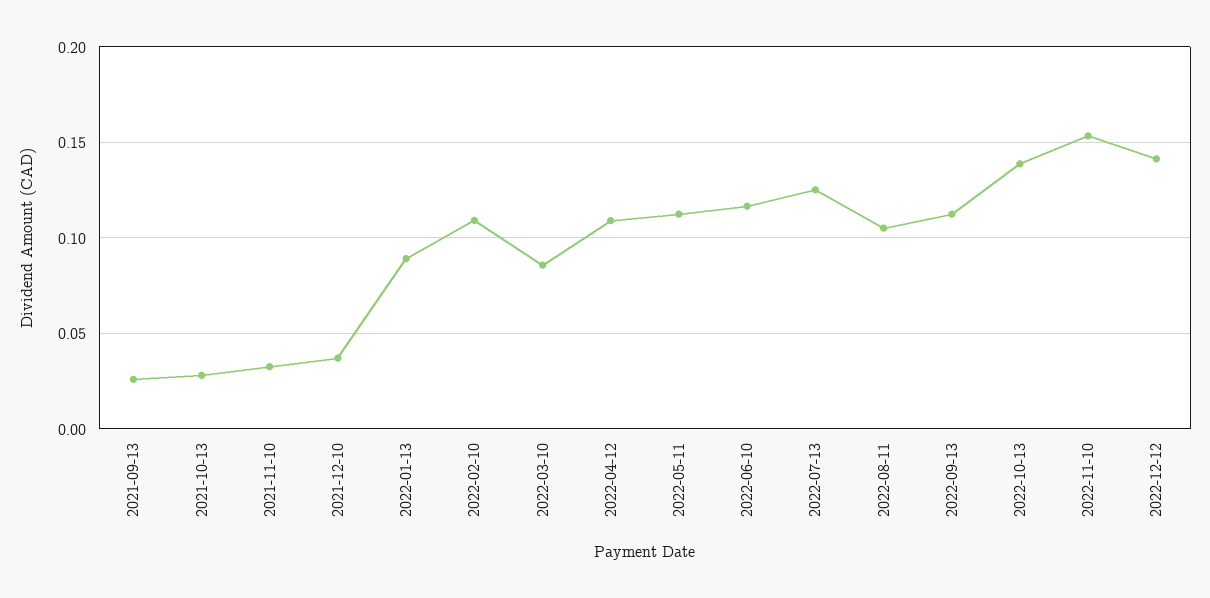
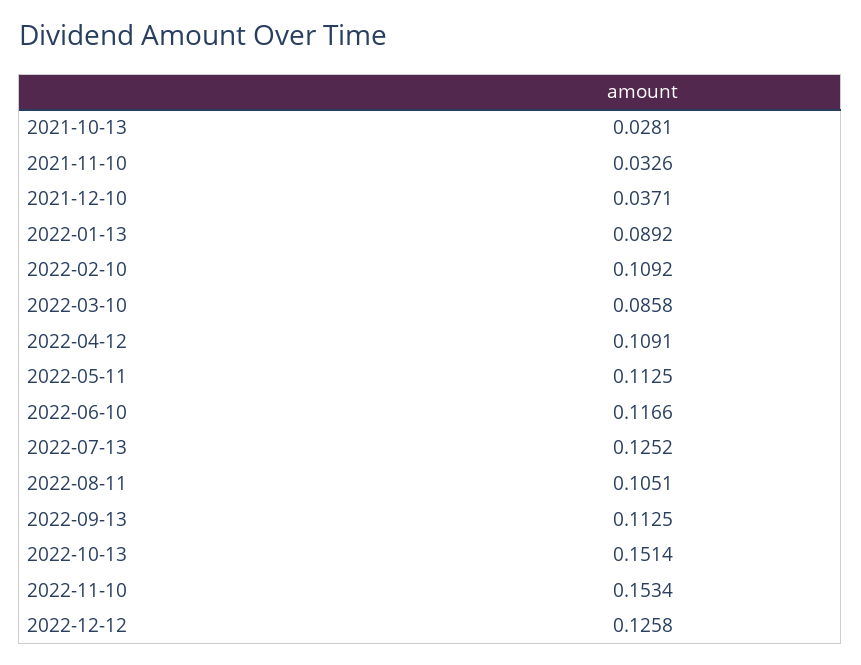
  {
-   "2021-09-13": 0.025,
    "2021-10-13": 0.0281,
    "2021-11-10": 0.0326,
    "2021-12-10": 0.0371,
    "2022-01-13": 0.0892,
    "2022-02-10": 0.1092,
    "2022-03-10": 0.0858,
    "2022-04-12": 0.1091,
    "2022-05-11": 0.1125,
    "2022-06-10": 0.1166,
    "2022-07-13": 0.1252,
    "2022-08-11": 0.1051,
    "2022-09-13": 0.1125,
-   "2022-10-13": 0.14,
+   "2022-10-13": 0.1514,
    "2022-11-10": 0.1534,
-   "2022-12-12": 0.14
+   "2022-12-12": 0.1258
  }

